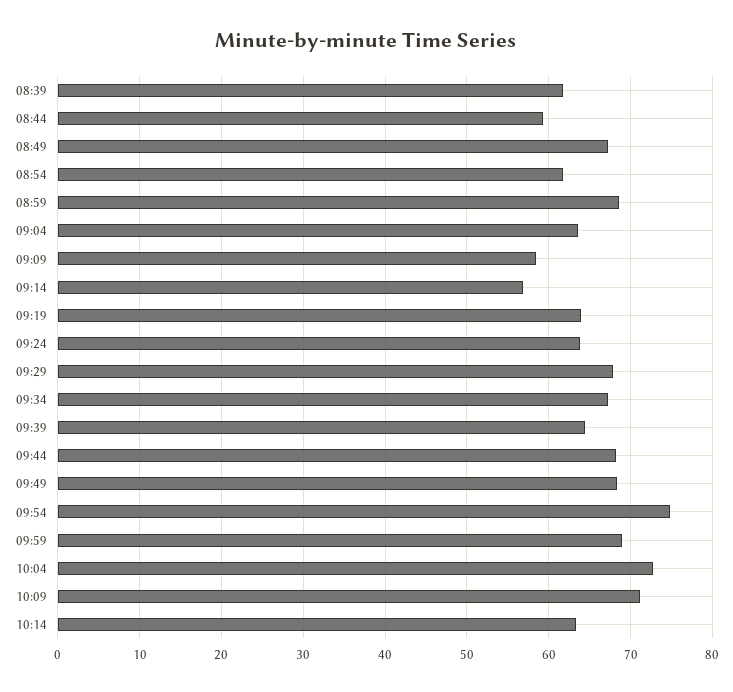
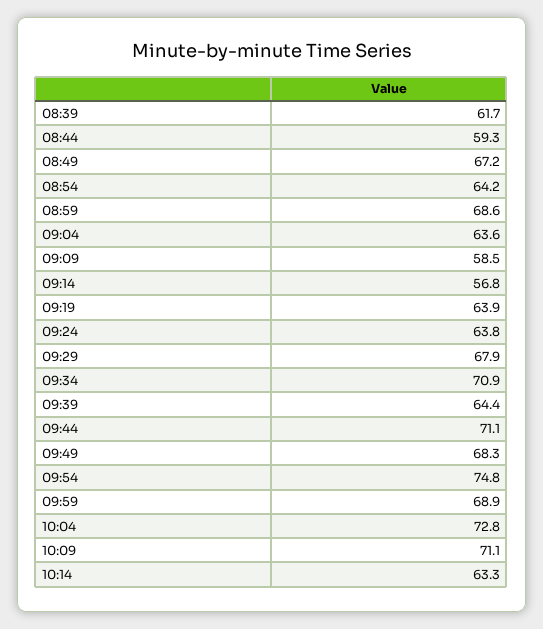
  {
    "08:39": 61.7,
    "08:44": 59.3,
    "08:49": 67.2,
-   "08:54": 62,
+   "08:54": 64.2,
    "08:59": 68.6,
    "09:04": 63.6,
    "09:09": 58.5,
    "09:14": 56.8,
    "09:19": 63.9,
    "09:24": 63.8,
    "09:29": 67.9,
-   "09:34": 67,
+   "09:34": 70.9,
    "09:39": 64.4,
-   "09:44": 68,
+   "09:44": 71.1,
    "09:49": 68.3,
    "09:54": 74.8,
    "09:59": 68.9,
    "10:04": 72.8,
    "10:09": 71.1,
    "10:14": 63.3
  }

